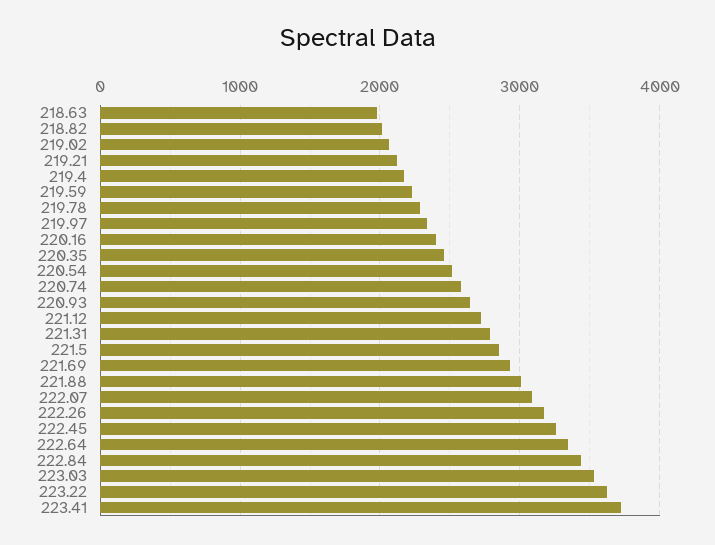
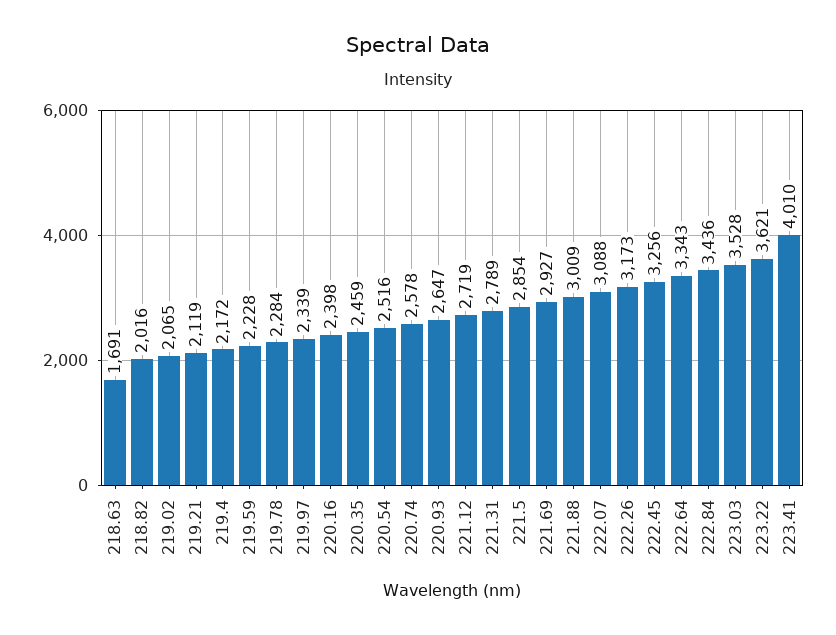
  {
-   "218.63": 2000,
+   "218.63": 1691,
    "218.82": 2016,
    "219.02": 2065,
    "219.21": 2119,
    "219.4": 2172,
    "219.59": 2228,
    "219.78": 2284,
    "219.97": 2339,
    "220.16": 2398,
    "220.35": 2459,
    "220.54": 2516,
    "220.74": 2578,
    "220.93": 2647,
    "221.12": 2719,
    "221.31": 2789,
    "221.5": 2854,
    "221.69": 2927,
    "221.88": 3009,
    "222.07": 3088,
    "222.26": 3173,
    "222.45": 3256,
    "222.64": 3343,
    "222.84": 3436,
    "223.03": 3528,
    "223.22": 3621,
-   "223.41": 3700
+   "223.41": 4010
  }

